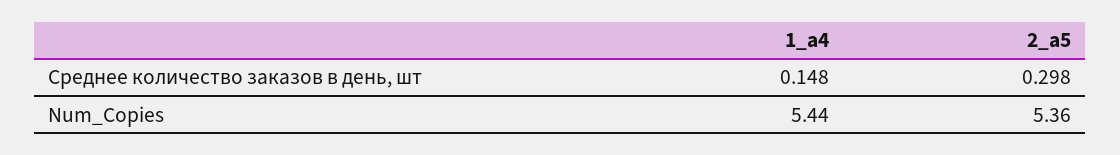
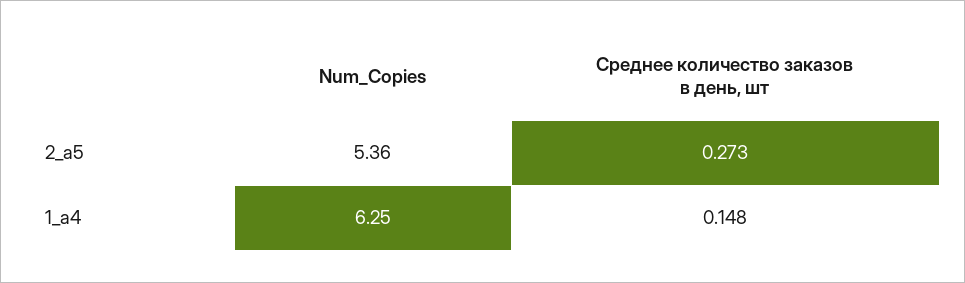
  {
    "1_а4": {
      "Среднее количество заказов в день, шт": 0.148,
-     "Num_Copies": 5.44
+     "Num_Copies": 6.25
    },
    "2_а5": {
-     "Среднее количество заказов в день, шт": 0.298,
+     "Среднее количество заказов в день, шт": 0.273,
      "Num_Copies": 5.36
    }
  }

